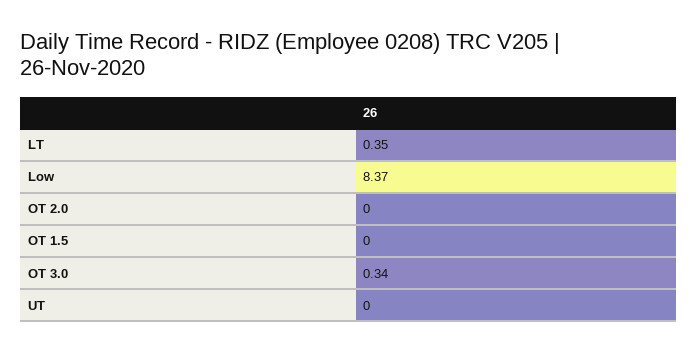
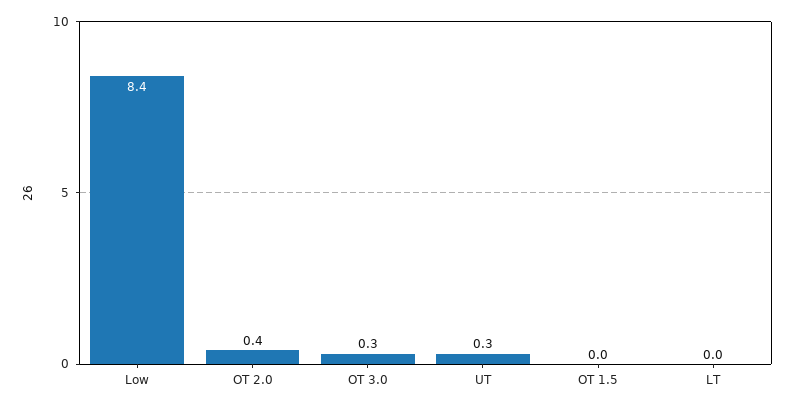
  {
-   "LT": 0.35,
+   "LT": 0,
    "Low": 8.37,
-   "OT 2.0": 0,
+   "OT 2.0": 0.4,
    "OT 1.5": 0,
    "OT 3.0": 0.34,
-   "UT": 0
+   "UT": 0.3
  }

